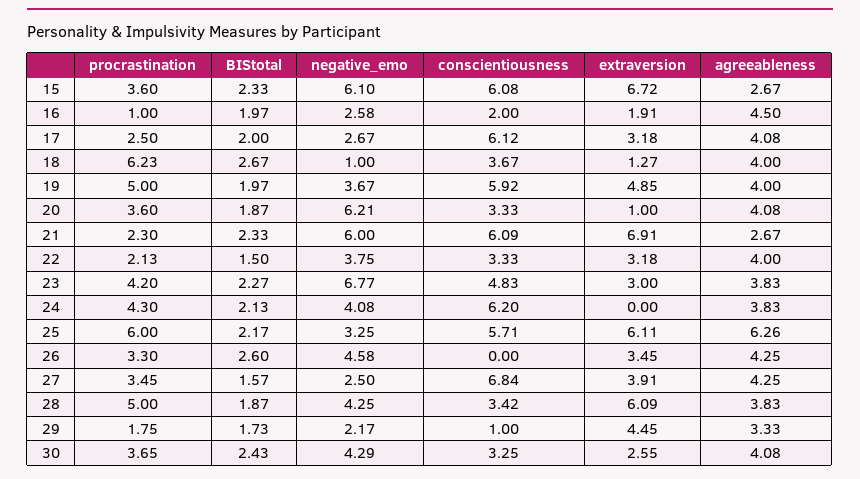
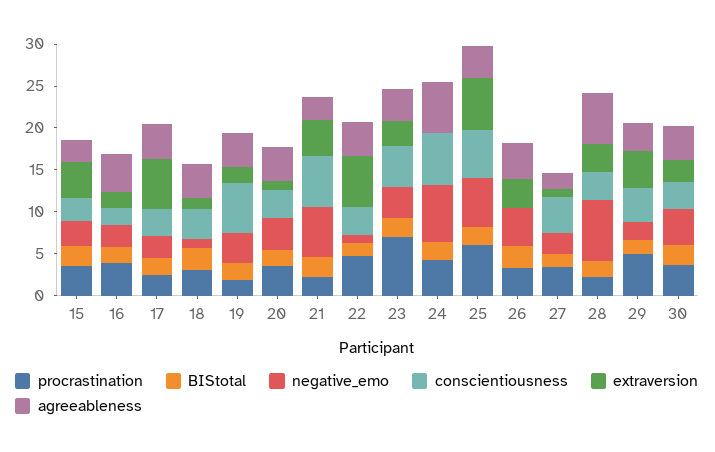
  {
    "procrastination": {
      "15": 3.6,
-     "16": 1,
+     "16": 4,
      "17": 2.5,
-     "18": 6.23,
+     "18": 3,
-     "19": 5,
+     "19": 2,
      "20": 3.6,
      "21": 2.3,
-     "22": 2.13,
+     "22": 5,
-     "23": 4.2,
+     "23": 7,
      "24": 4.3,
      "25": 6,
      "26": 3.3,
      "27": 3.45,
-     "28": 5,
+     "28": 2,
-     "29": 1.75,
+     "29": 5,
      "30": 3.65
    },
    "BIStotal": {
      "15": 2.33,
      "16": 1.97,
      "17": 2,
      "18": 2.67,
      "19": 1.97,
      "20": 1.87,
      "21": 2.33,
      "22": 1.5,
      "23": 2.27,
      "24": 2.13,
      "25": 2.17,
      "26": 2.6,
      "27": 1.57,
      "28": 1.87,
      "29": 1.73,
      "30": 2.43
    },
    "negative_emo": {
-     "15": 6.1,
+     "15": 3,
      "16": 2.58,
      "17": 2.67,
      "18": 1,
      "19": 3.67,
-     "20": 6.21,
+     "20": 4,
      "21": 6,
-     "22": 3.75,
+     "22": 1,
-     "23": 6.77,
+     "23": 4,
-     "24": 4.08,
+     "24": 7,
-     "25": 3.25,
+     "25": 6,
      "26": 4.58,
      "27": 2.5,
-     "28": 4.25,
+     "28": 7,
      "29": 2.17,
      "30": 4.29
    },
    "conscientiousness": {
-     "15": 6.08,
+     "15": 3,
      "16": 2,
-     "17": 6.12,
+     "17": 3,
      "18": 3.67,
      "19": 5.92,
      "20": 3.33,
      "21": 6.09,
      "22": 3.33,
      "23": 4.83,
      "24": 6.2,
      "25": 5.71,
      "26": 0,
-     "27": 6.84,
+     "27": 4,
      "28": 3.42,
-     "29": 1,
+     "29": 4,
      "30": 3.25
    },
    "extraversion": {
-     "15": 6.72,
+     "15": 4,
      "16": 1.91,
-     "17": 3.18,
+     "17": 6,
      "18": 1.27,
-     "19": 4.85,
+     "19": 2,
      "20": 1,
-     "21": 6.91,
+     "21": 4,
-     "22": 3.18,
+     "22": 6,
      "23": 3,
      "24": 0,
      "25": 6.11,
      "26": 3.45,
-     "27": 3.91,
+     "27": 1,
-     "28": 6.09,
+     "28": 3,
      "29": 4.45,
      "30": 2.55
    },
    "agreeableness": {
      "15": 2.67,
      "16": 4.5,
      "17": 4.08,
      "18": 4,
      "19": 4,
      "20": 4.08,
      "21": 2.67,
      "22": 4,
      "23": 3.83,
-     "24": 3.83,
+     "24": 6,
-     "25": 6.26,
+     "25": 4,
      "26": 4.25,
-     "27": 4.25,
+     "27": 2,
-     "28": 3.83,
+     "28": 6,
      "29": 3.33,
      "30": 4.08
    }
  }

